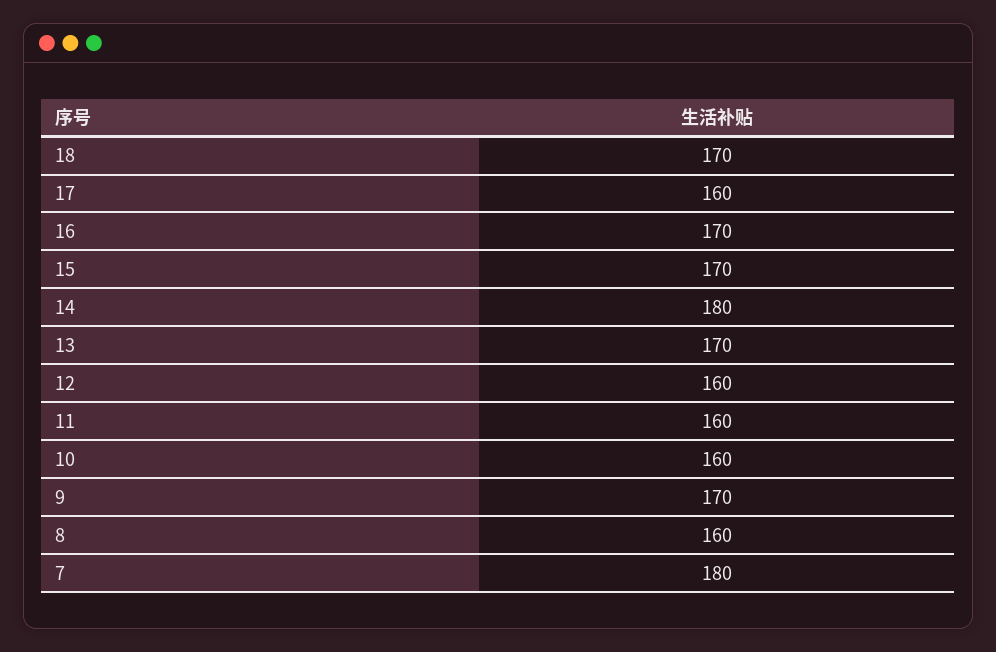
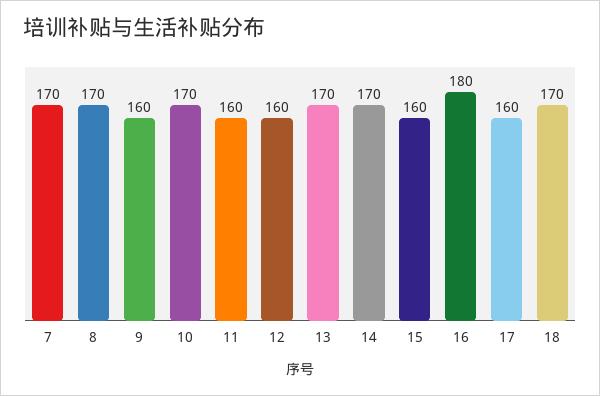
  {
    "18": 170,
    "17": 160,
-   "16": 170,
+   "16": 180,
-   "15": 170,
+   "15": 160,
-   "14": 180,
+   "14": 170,
    "13": 170,
    "12": 160,
    "11": 160,
-   "10": 160,
+   "10": 170,
-   "9": 170,
+   "9": 160,
-   "8": 160,
+   "8": 170,
-   "7": 180
+   "7": 170
  }

